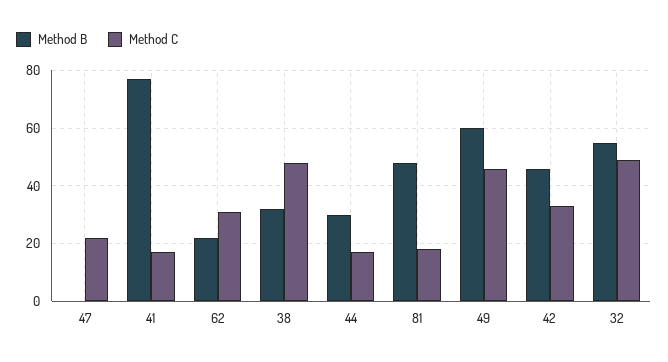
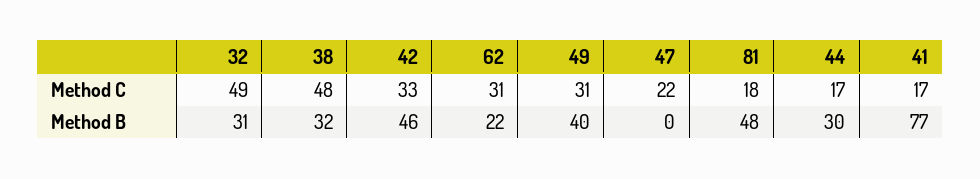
  {
    "Method B": {
      "47": 0,
      "41": 77,
      "62": 22,
      "38": 32,
      "44": 30,
      "81": 48,
-     "49": 60,
+     "49": 40,
      "42": 46,
-     "32": 55
+     "32": 31
    },
    "Method C": {
      "47": 22,
      "41": 17,
      "62": 31,
      "38": 48,
      "44": 17,
      "81": 18,
-     "49": 45,
+     "49": 31,
      "42": 33,
      "32": 49
    }
  }

